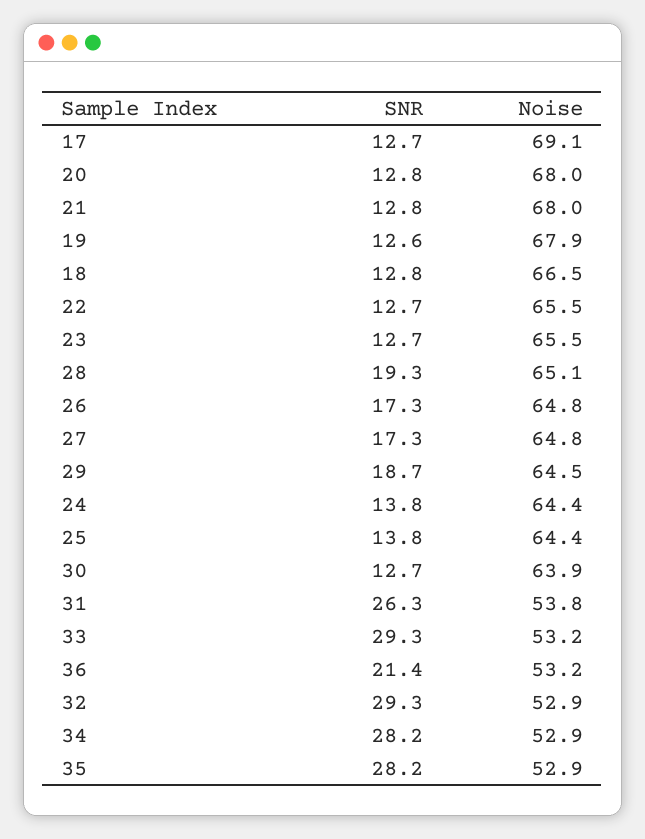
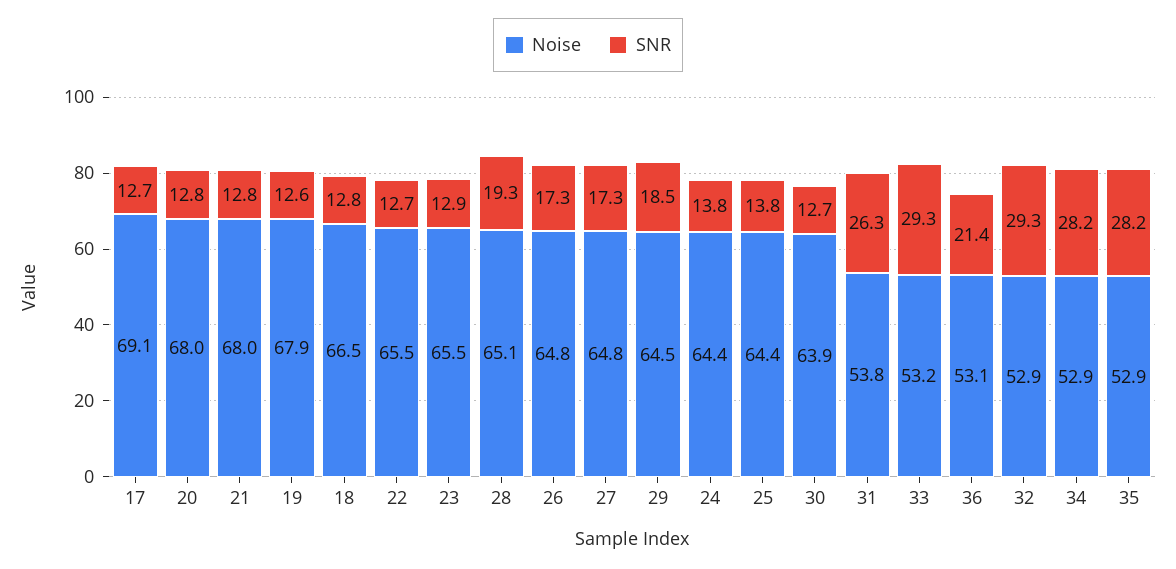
  {
    "SNR": {
      "17": 12.7,
      "20": 12.8,
      "21": 12.8,
      "19": 12.6,
      "18": 12.8,
      "22": 12.7,
-     "23": 12.7,
+     "23": 12.9,
      "28": 19.3,
      "26": 17.3,
      "27": 17.3,
-     "29": 18.7,
+     "29": 18.5,
      "24": 13.8,
      "25": 13.8,
      "30": 12.7,
      "31": 26.3,
      "33": 29.3,
      "36": 21.4,
      "32": 29.3,
      "34": 28.2,
      "35": 28.2
    },
    "Noise": {
      "17": 69.1,
      "20": 68,
      "21": 68,
      "19": 67.9,
      "18": 66.5,
      "22": 65.5,
      "23": 65.5,
      "28": 65.1,
      "26": 64.8,
      "27": 64.8,
      "29": 64.5,
      "24": 64.4,
      "25": 64.4,
      "30": 63.9,
      "31": 53.8,
      "33": 53.2,
-     "36": 53.2,
+     "36": 53.1,
      "32": 52.9,
      "34": 52.9,
      "35": 52.9
    }
  }

